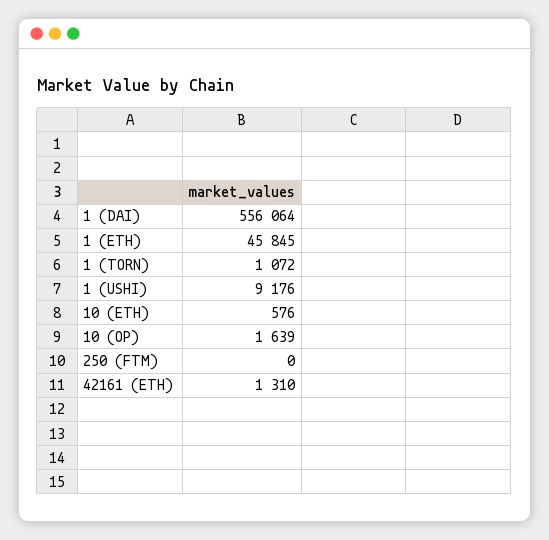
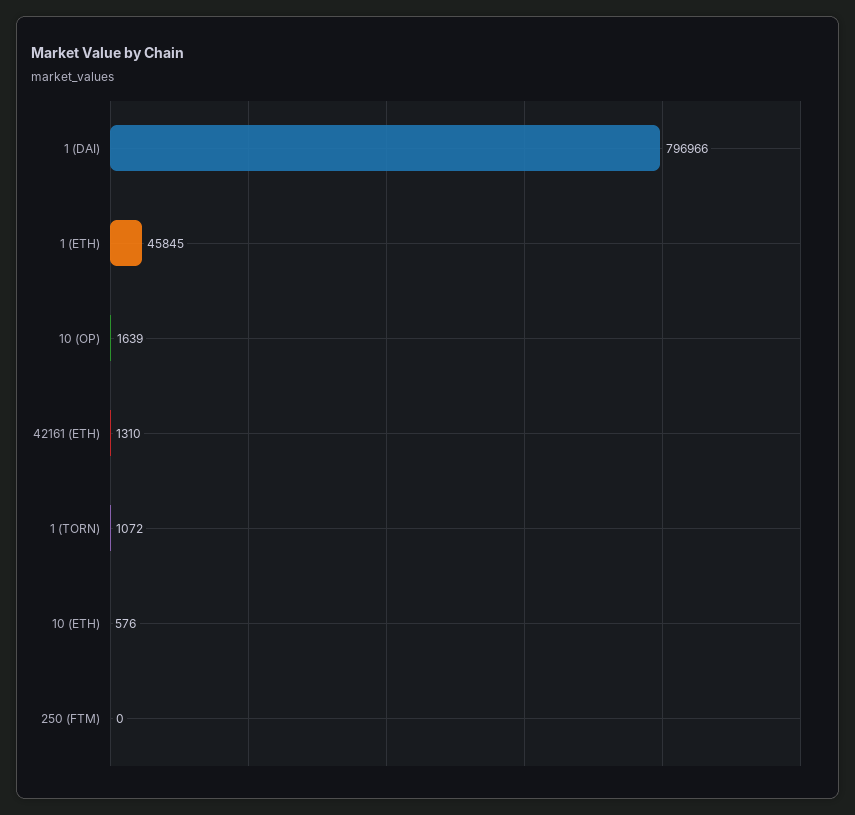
  {
-   "1 (DAI)": 556064,
+   "1 (DAI)": 796966,
    "1 (ETH)": 45845,
    "1 (TORN)": 1072,
-   "1 (USHI)": 9176,
    "10 (ETH)": 576,
    "10 (OP)": 1639,
    "250 (FTM)": 0,
    "42161 (ETH)": 1310
  }

